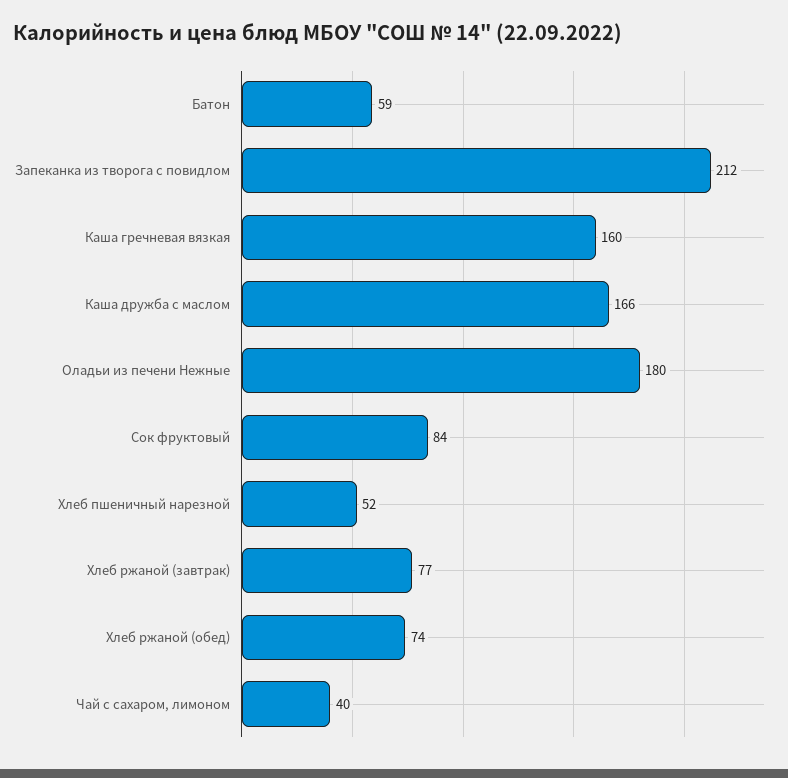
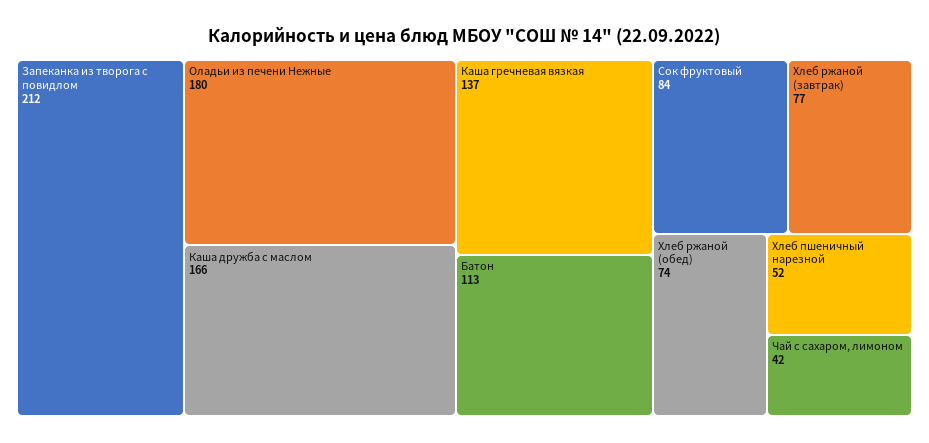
  {
-   "Батон": 59,
+   "Батон": 113,
    "Запеканка из творога с повидлом": 212,
-   "Каша гречневая вязкая": 160,
+   "Каша гречневая вязкая": 137,
    "Каша дружба с маслом": 166,
    "Оладьи из печени Нежные": 180,
    "Сок фруктовый": 84,
    "Хлеб пшеничный нарезной": 52,
    "Хлеб ржаной (завтрак)": 77,
    "Хлеб ржаной (обед)": 74,
-   "Чай с сахаром, лимоном": 40
+   "Чай с сахаром, лимоном": 42
  }

